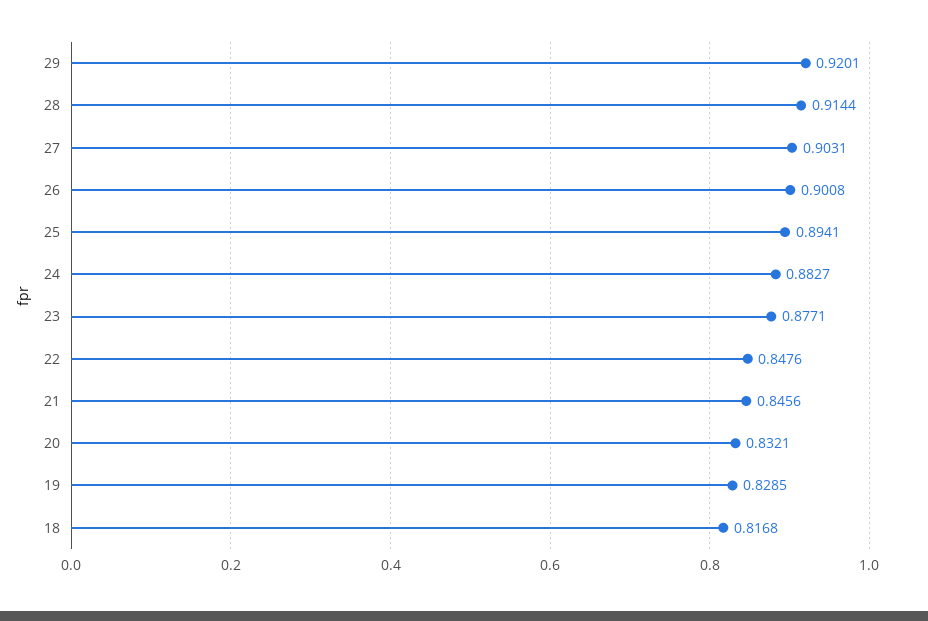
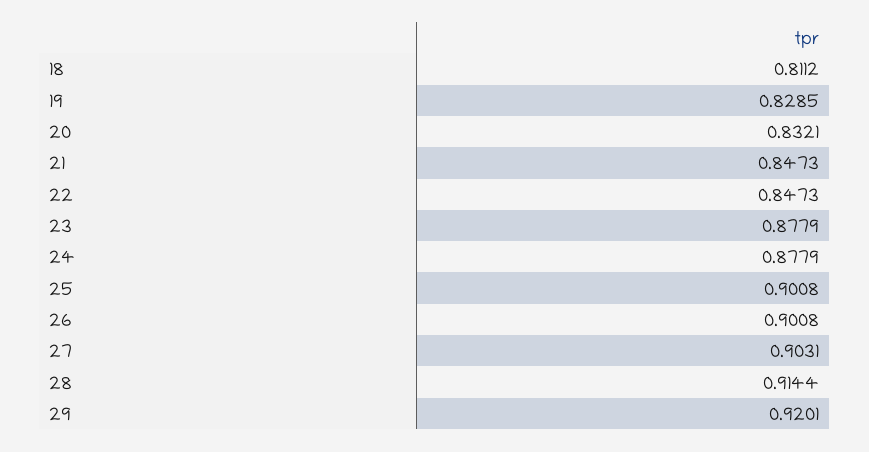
  {
    "29": 0.9201,
    "28": 0.9144,
    "27": 0.9031,
    "26": 0.9008,
-   "25": 0.8941,
+   "25": 0.9008,
-   "24": 0.8827,
+   "24": 0.8779,
-   "23": 0.8771,
+   "23": 0.8779,
-   "22": 0.8476,
+   "22": 0.8473,
-   "21": 0.8456,
+   "21": 0.8473,
    "20": 0.8321,
    "19": 0.8285,
-   "18": 0.8168
+   "18": 0.8112
  }

